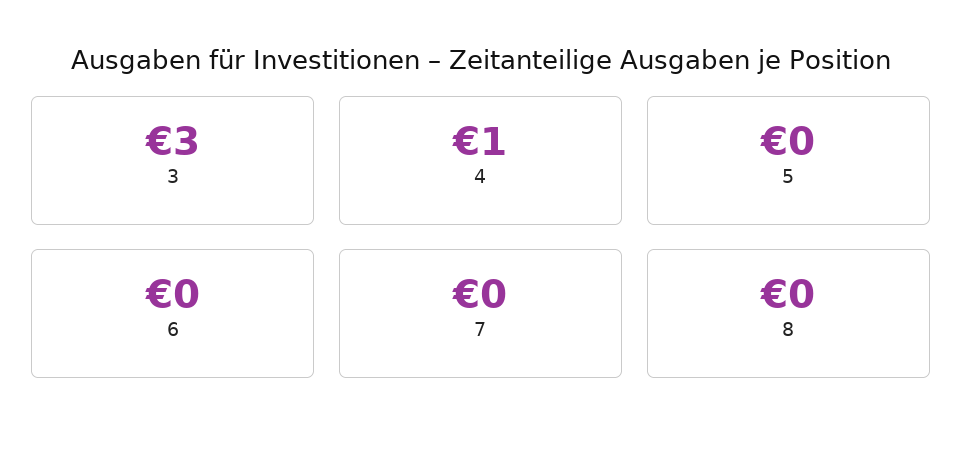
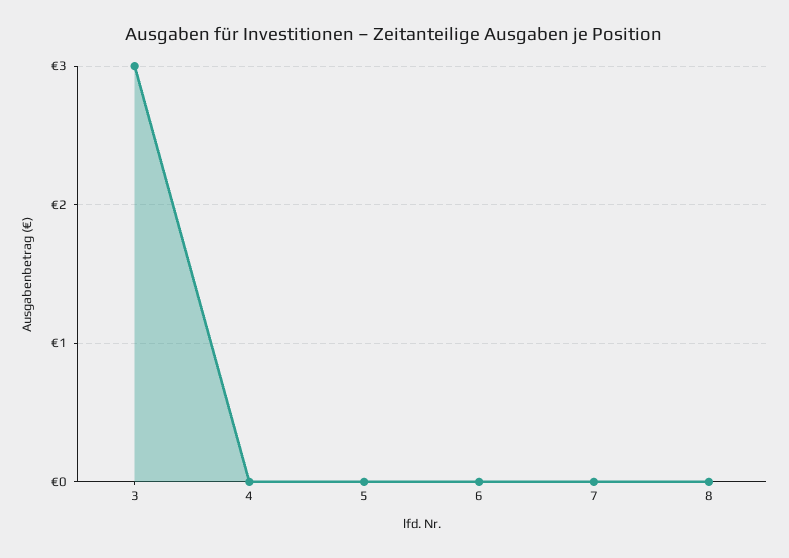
  {
    "3": 3,
-   "4": 1,
+   "4": 0,
    "5": 0,
    "6": 0,
    "7": 0,
    "8": 0
  }

